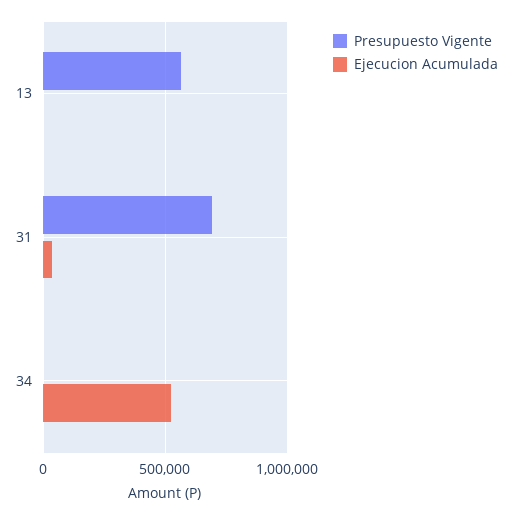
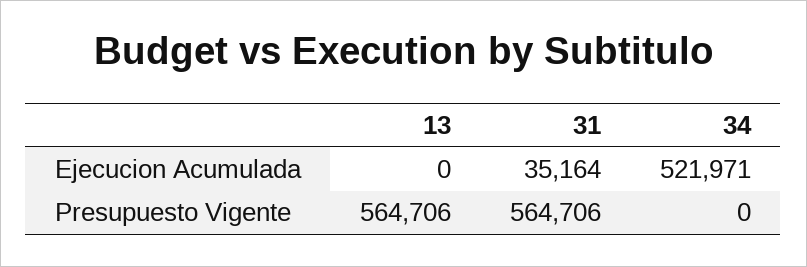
  {
    "Presupuesto Vigente": {
      "13": 564706,
-     "31": 700000,
+     "31": 564706,
      "34": 0
    },
    "Ejecucion Acumulada": {
      "13": 0,
      "31": 35164,
      "34": 521971
    }
  }

